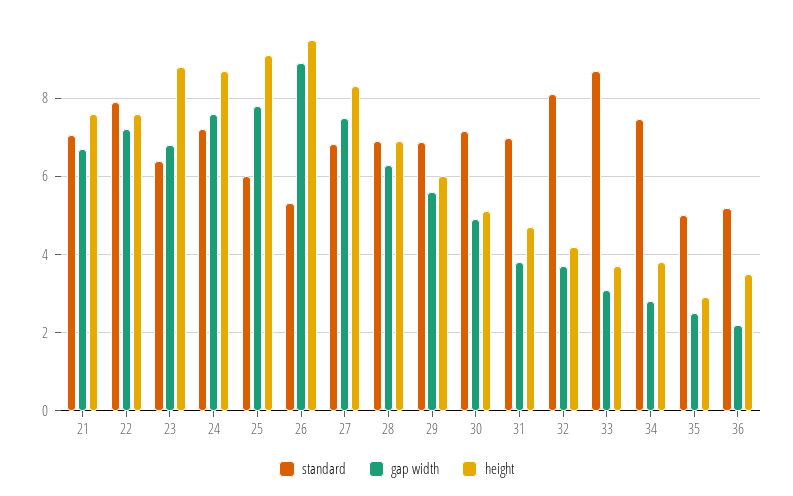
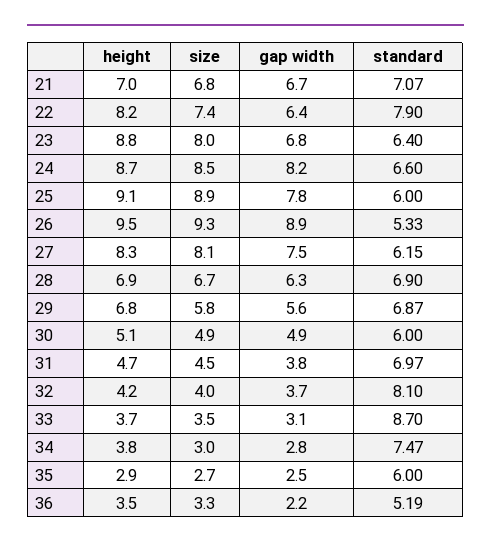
  {
    "standard": {
      "21": 7.07,
      "22": 7.9,
      "23": 6.4,
-     "24": 7.2,
+     "24": 6.6,
      "25": 6,
      "26": 5.33,
-     "27": 6.8,
+     "27": 6.15,
      "28": 6.9,
      "29": 6.87,
-     "30": 7.2,
+     "30": 6,
      "31": 6.97,
      "32": 8.1,
      "33": 8.7,
      "34": 7.47,
-     "35": 5,
+     "35": 6,
      "36": 5.19
    },
    "gap width": {
      "21": 6.7,
-     "22": 7.2,
+     "22": 6.4,
      "23": 6.8,
-     "24": 7.6,
+     "24": 8.2,
      "25": 7.8,
      "26": 8.9,
      "27": 7.5,
      "28": 6.3,
      "29": 5.6,
      "30": 4.9,
      "31": 3.8,
      "32": 3.7,
      "33": 3.1,
      "34": 2.8,
      "35": 2.5,
      "36": 2.2
    },
    "height": {
-     "21": 7.6,
+     "21": 7,
-     "22": 7.6,
+     "22": 8.2,
      "23": 8.8,
      "24": 8.7,
      "25": 9.1,
      "26": 9.5,
      "27": 8.3,
      "28": 6.9,
-     "29": 6,
+     "29": 6.8,
      "30": 5.1,
      "31": 4.7,
      "32": 4.2,
      "33": 3.7,
      "34": 3.8,
      "35": 2.9,
      "36": 3.5
-   }
+   },
+   "size": {
+     "21": 6.8,
+     "22": 7.4,
+     "23": 8,
+     "24": 8.5,
+     "25": 8.9,
+     "26": 9.3,
+     "27": 8.1,
+     "28": 6.7,
+     "29": 5.8,
+     "30": 4.9,
+     "31": 4.5,
+     "32": 4,
+     "33": 3.5,
+     "34": 3,
+     "35": 2.7,
+     "36": 3.3
+   }
  }

